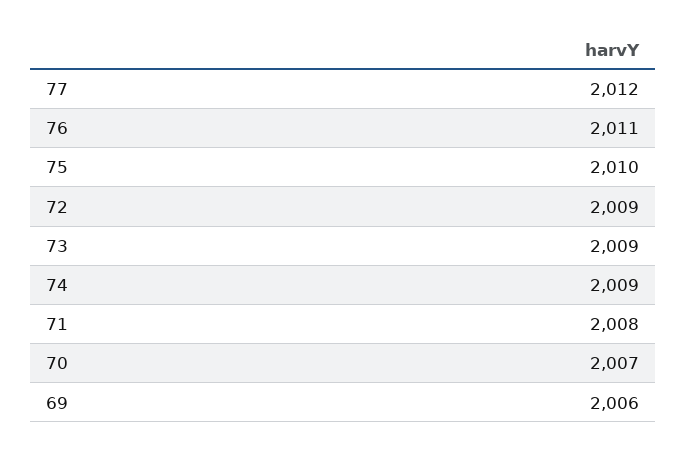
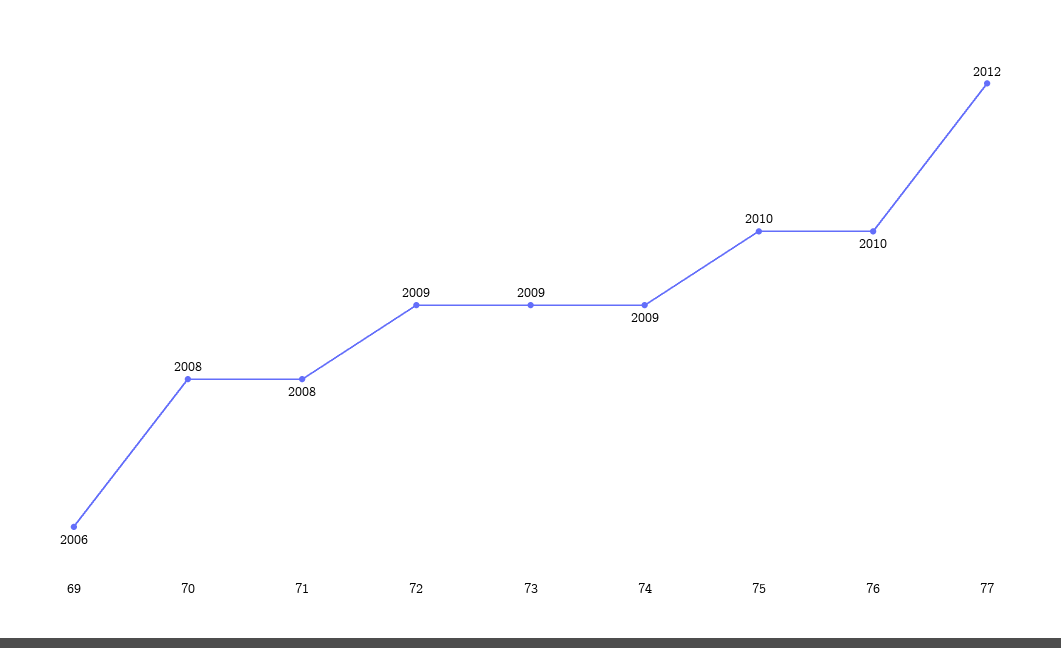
  {
    "77": 2012,
-   "76": 2011,
+   "76": 2010,
    "75": 2010,
    "72": 2009,
    "73": 2009,
    "74": 2009,
    "71": 2008,
-   "70": 2007,
+   "70": 2008,
    "69": 2006
  }

